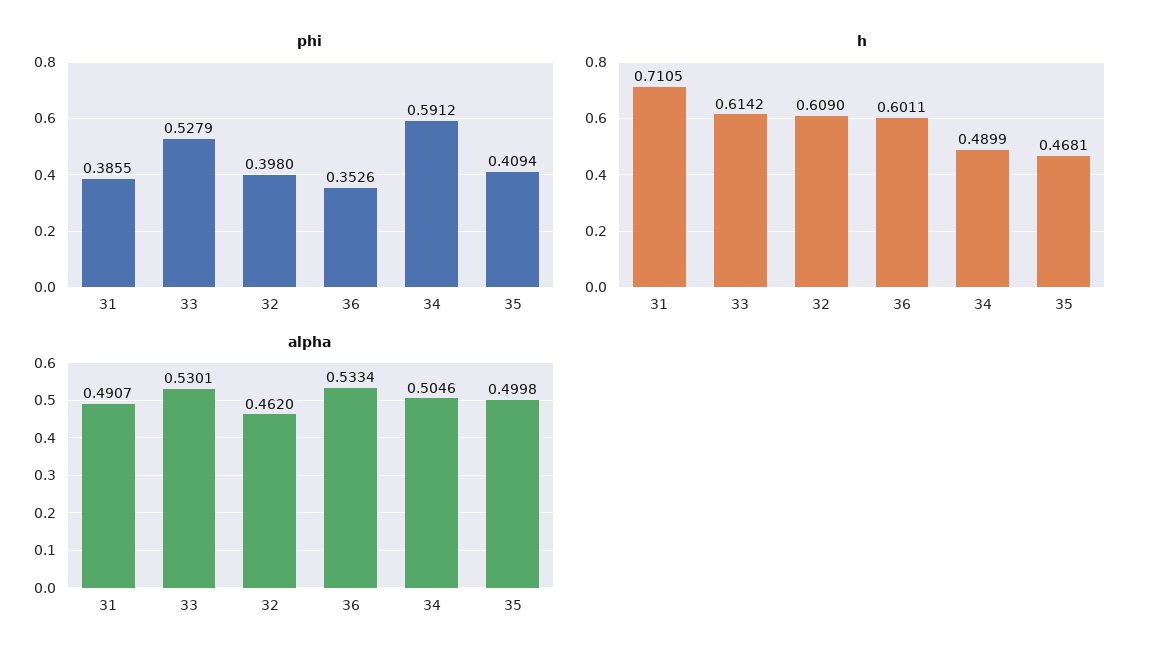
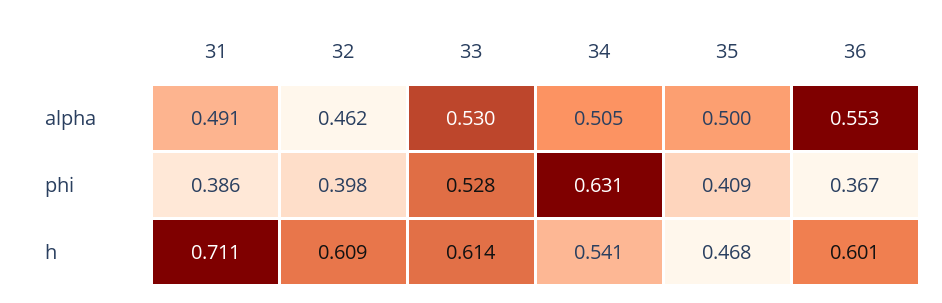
  {
    "phi": {
      "31": 0.3855,
      "33": 0.5279,
      "32": 0.398,
-     "36": 0.3526,
+     "36": 0.367,
-     "34": 0.5912,
+     "34": 0.631,
      "35": 0.4094
    },
    "h": {
      "31": 0.7105,
      "33": 0.6142,
      "32": 0.609,
      "36": 0.6011,
-     "34": 0.4899,
+     "34": 0.541,
      "35": 0.4681
    },
    "alpha": {
      "31": 0.4907,
      "33": 0.5301,
      "32": 0.462,
-     "36": 0.5334,
+     "36": 0.553,
      "34": 0.5046,
      "35": 0.4998
    }
  }

